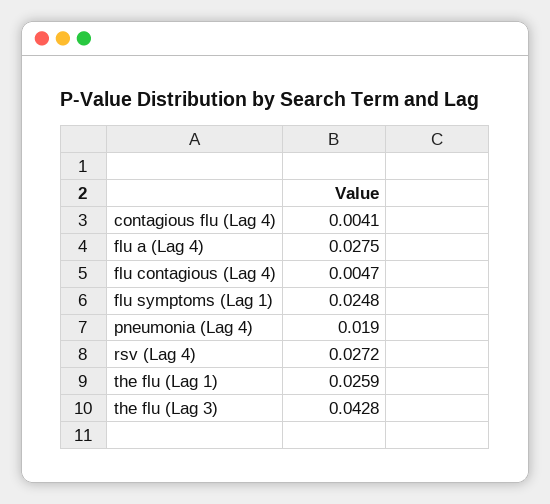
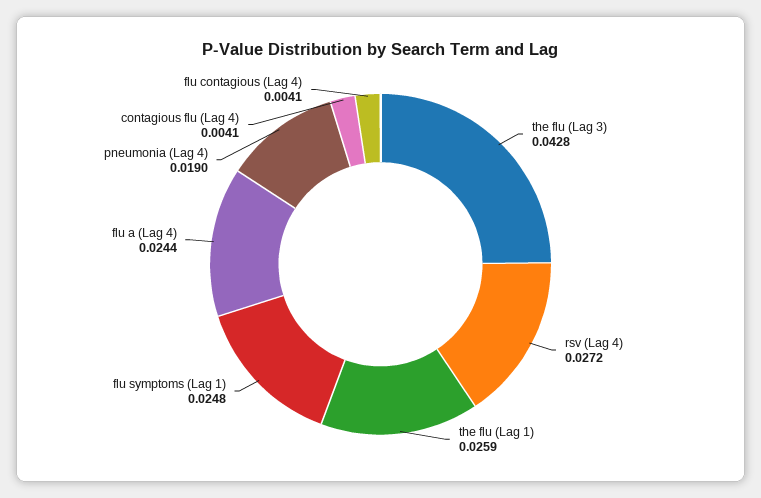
  {
    "contagious flu (Lag 4)": 0.0041,
-   "flu a (Lag 4)": 0.0275,
+   "flu a (Lag 4)": 0.0244,
-   "flu contagious (Lag 4)": 0.0047,
+   "flu contagious (Lag 4)": 0.0041,
    "flu symptoms (Lag 1)": 0.0248,
    "pneumonia (Lag 4)": 0.019,
    "rsv (Lag 4)": 0.0272,
    "the flu (Lag 1)": 0.0259,
    "the flu (Lag 3)": 0.0428
  }

